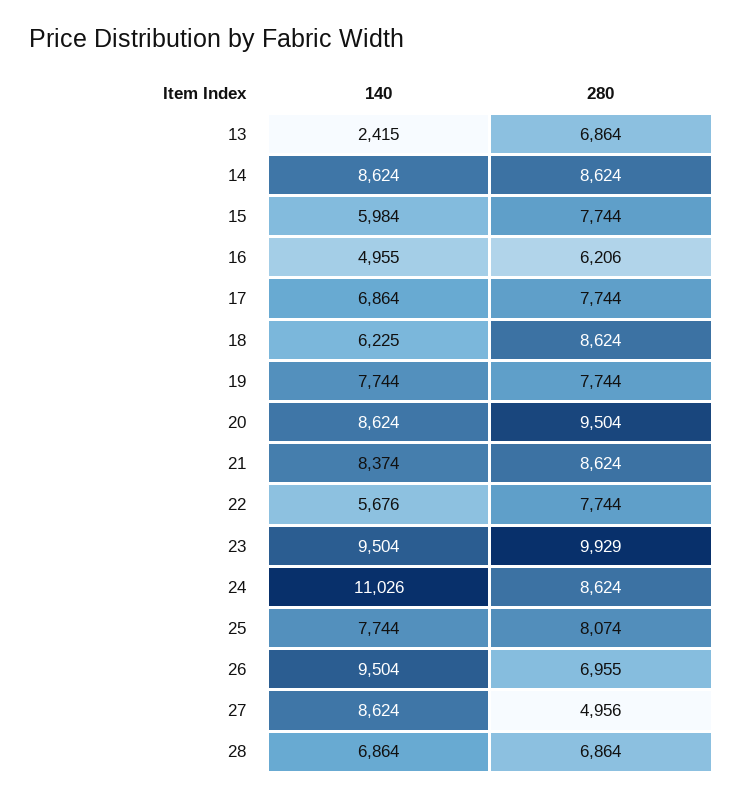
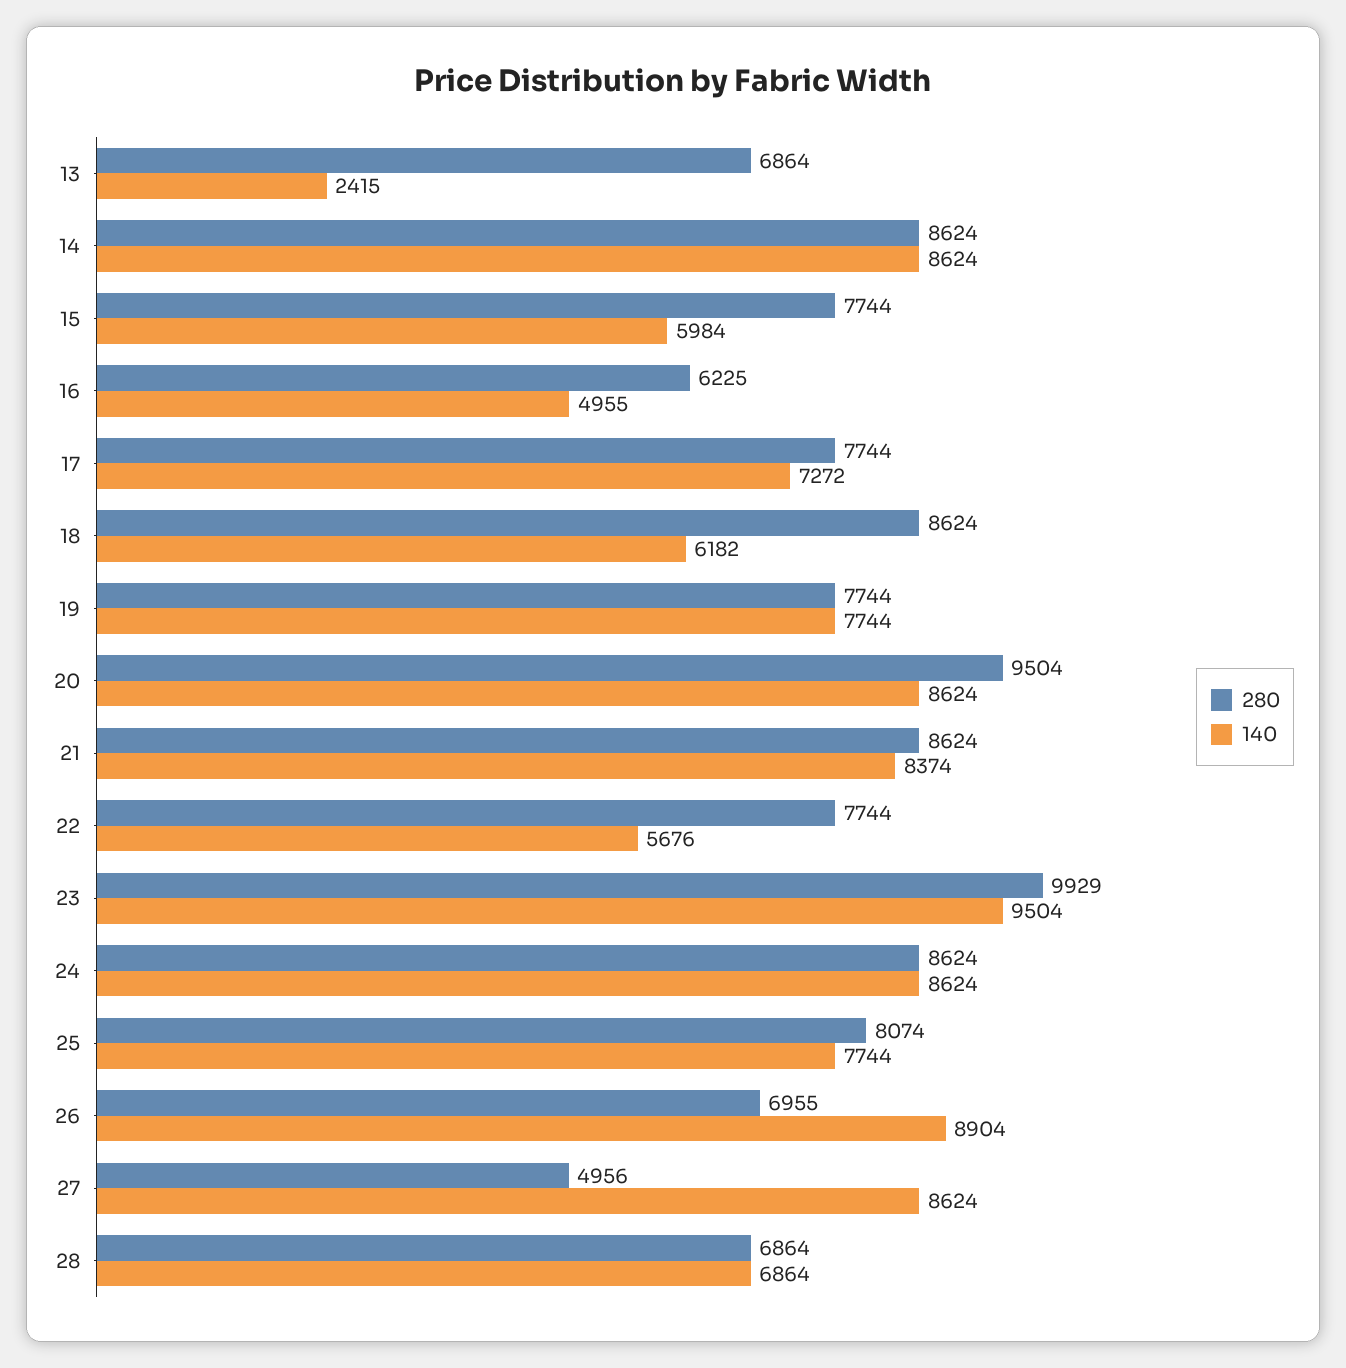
  {
    "140": {
      "13": 2415,
      "14": 8624,
      "15": 5984,
      "16": 4955,
-     "17": 6864,
+     "17": 7272,
-     "18": 6225,
+     "18": 6182,
      "19": 7744,
      "20": 8624,
      "21": 8374,
      "22": 5676,
      "23": 9504,
-     "24": 11026,
+     "24": 8624,
      "25": 7744,
-     "26": 9504,
+     "26": 8904,
      "27": 8624,
      "28": 6864
    },
    "280": {
      "13": 6864,
      "14": 8624,
      "15": 7744,
-     "16": 6206,
+     "16": 6225,
      "17": 7744,
      "18": 8624,
      "19": 7744,
      "20": 9504,
      "21": 8624,
      "22": 7744,
      "23": 9929,
      "24": 8624,
      "25": 8074,
      "26": 6955,
      "27": 4956,
      "28": 6864
    }
  }

